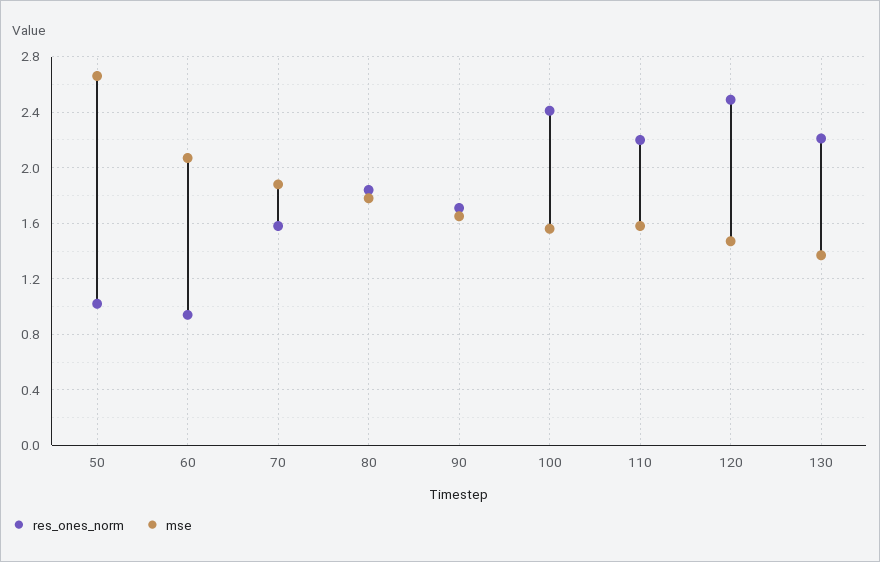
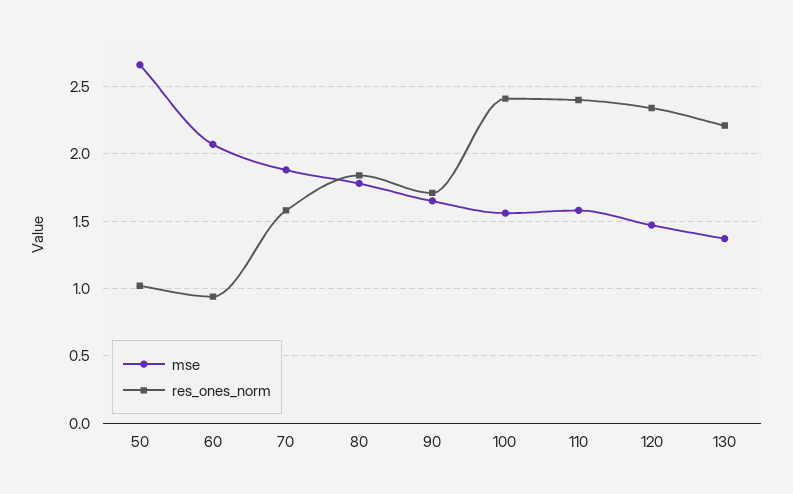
  {
    "res_ones_norm": {
      "50": 1,
      "60": 0.95,
      "70": 1.6,
      "80": 1.85,
      "90": 1.7,
      "100": 2.4,
-     "110": 2.2,
+     "110": 2.4,
-     "120": 2.5,
+     "120": 2.35,
      "130": 2.2
    },
    "mse": {
      "50": 2.65,
      "60": 2.05,
      "70": 1.9,
      "80": 1.8,
      "90": 1.65,
      "100": 1.55,
      "110": 1.6,
      "120": 1.45,
      "130": 1.35
    }
  }

